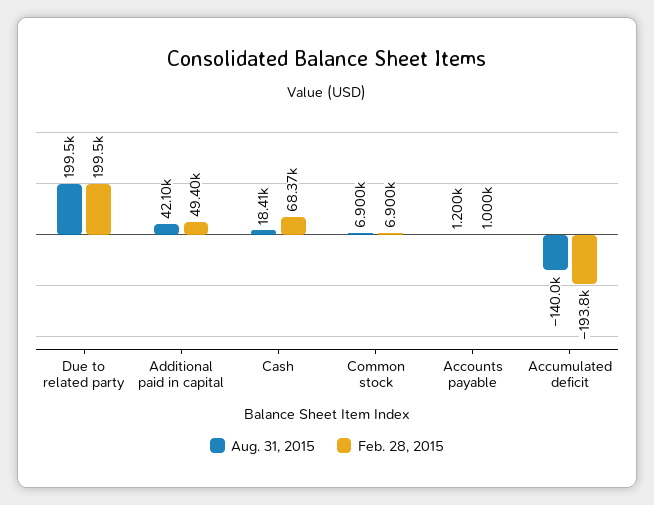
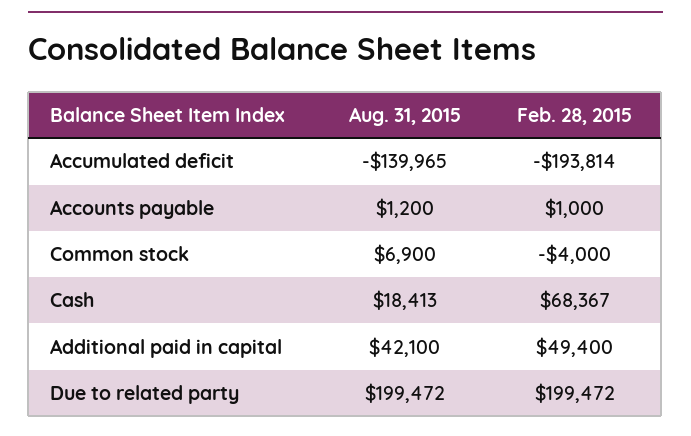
  {
    "Aug. 31, 2015": {
      "Due to related party": 199472,
      "Additional paid in capital": 42100,
      "Cash": 18413,
      "Common stock": 6900,
      "Accounts payable": 1200,
      "Accumulated deficit": -139965
    },
    "Feb. 28, 2015": {
      "Due to related party": 199472,
      "Additional paid in capital": 49400,
      "Cash": 68367,
-     "Common stock": 6900,
+     "Common stock": -4000,
      "Accounts payable": 1000,
      "Accumulated deficit": -193814
    }
  }

